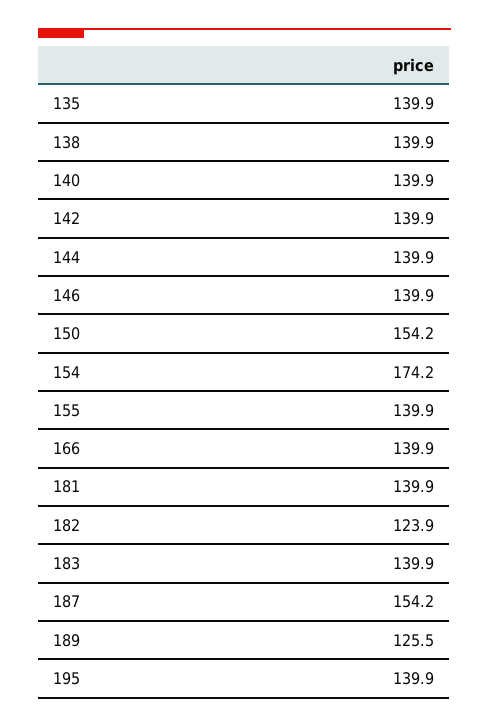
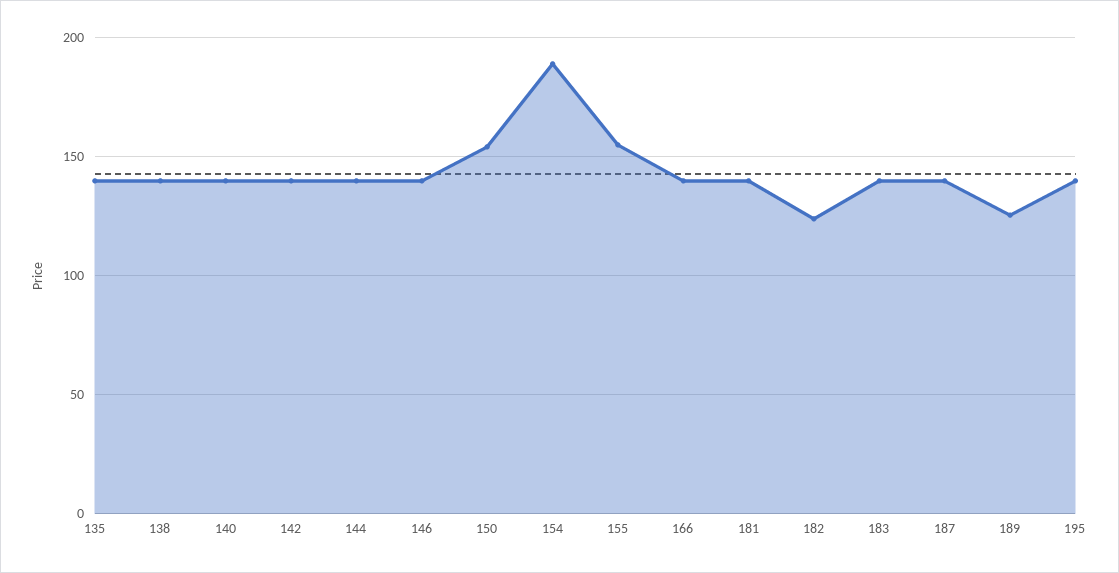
  {
    "135": 139.9,
    "138": 139.9,
    "140": 139.9,
    "142": 139.9,
    "144": 139.9,
    "146": 139.9,
    "150": 154.2,
-   "154": 174.2,
+   "154": 190,
-   "155": 139.9,
+   "155": 155,
    "166": 139.9,
    "181": 139.9,
    "182": 123.9,
    "183": 139.9,
-   "187": 154.2,
+   "187": 140,
    "189": 125.5,
    "195": 139.9
  }

